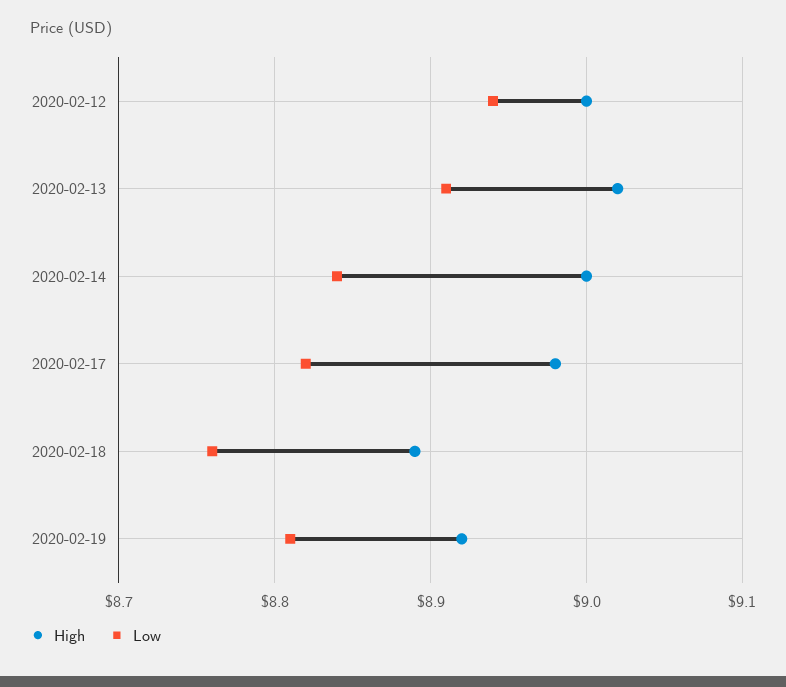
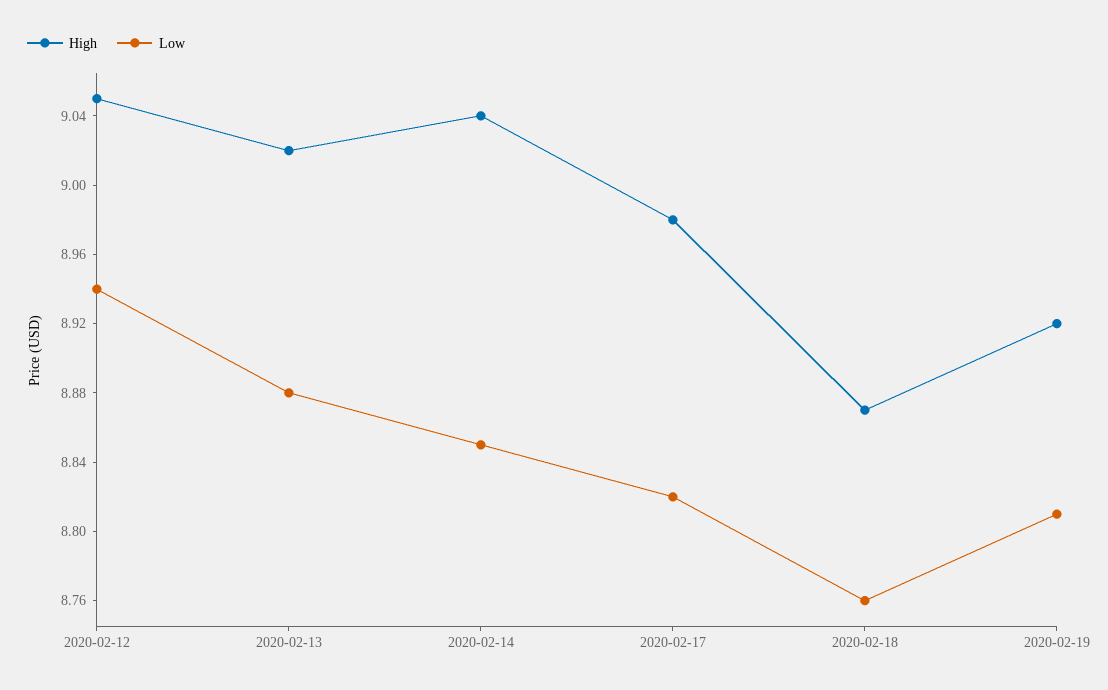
  {
    "High": {
-     "2020-02-12": 9,
+     "2020-02-12": 9.05,
      "2020-02-13": 9.02,
-     "2020-02-14": 9,
+     "2020-02-14": 9.04,
      "2020-02-17": 8.98,
-     "2020-02-18": 8.89,
+     "2020-02-18": 8.87,
      "2020-02-19": 8.92
    },
    "Low": {
      "2020-02-12": 8.94,
-     "2020-02-13": 8.91,
+     "2020-02-13": 8.88,
-     "2020-02-14": 8.84,
+     "2020-02-14": 8.85,
      "2020-02-17": 8.82,
      "2020-02-18": 8.76,
      "2020-02-19": 8.81
    }
  }

